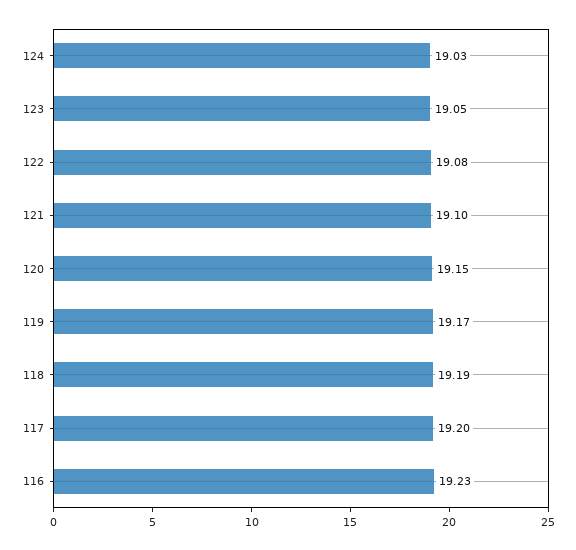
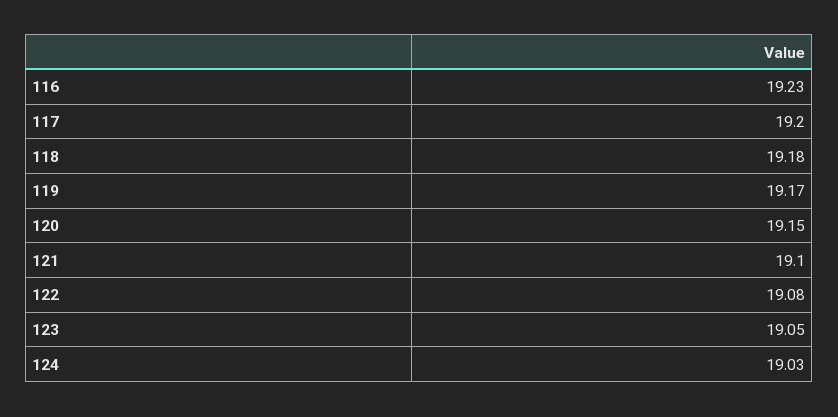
  {
    "124": 19.03,
    "123": 19.05,
    "122": 19.08,
    "121": 19.1,
    "120": 19.15,
    "119": 19.17,
-   "118": 19.19,
+   "118": 19.18,
    "117": 19.2,
    "116": 19.23
  }

